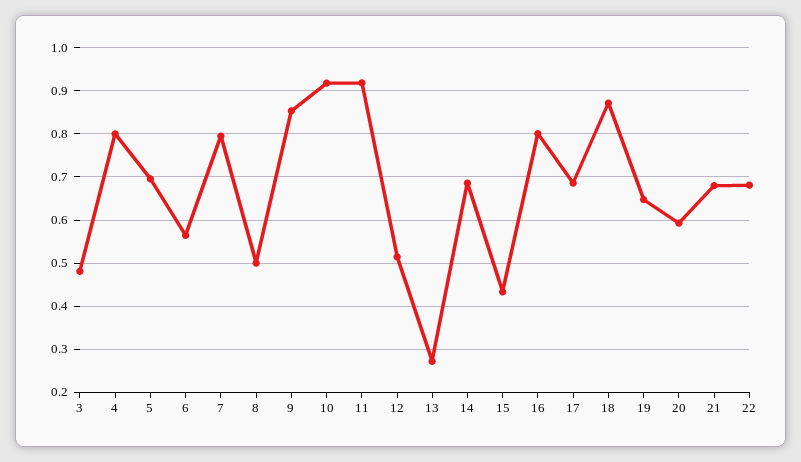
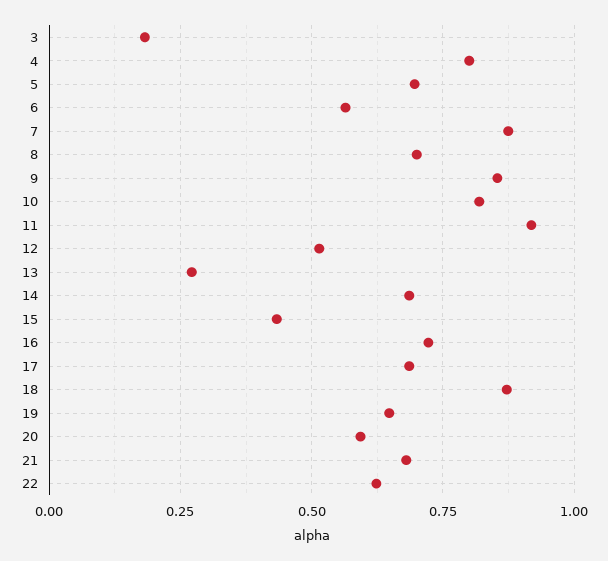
  {
-   "3": 0.48,
+   "3": 0.175,
    "4": 0.8,
    "5": 0.7,
    "6": 0.56,
-   "7": 0.8,
+   "7": 0.875,
-   "8": 0.5,
+   "8": 0.7,
    "9": 0.86,
-   "10": 0.92,
+   "10": 0.825,
    "11": 0.92,
    "12": 0.52,
    "13": 0.28,
    "14": 0.68,
    "15": 0.44,
-   "16": 0.8,
+   "16": 0.725,
    "17": 0.68,
    "18": 0.88,
    "19": 0.64,
    "20": 0.6,
    "21": 0.68,
-   "22": 0.68
+   "22": 0.625
  }

